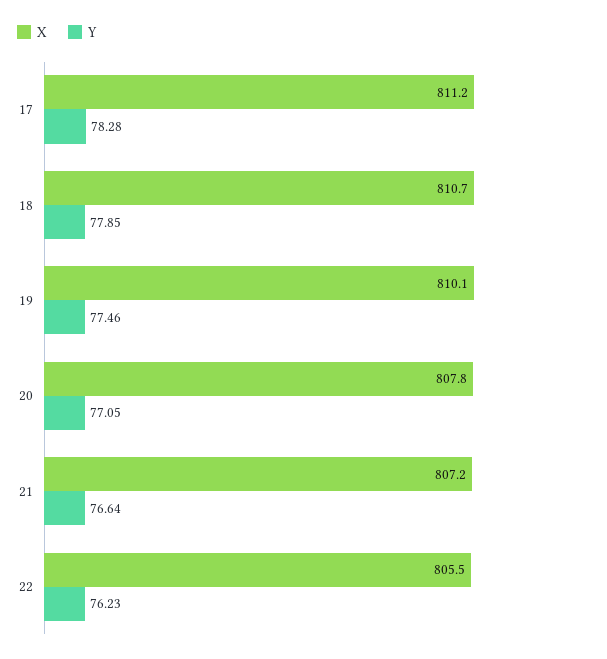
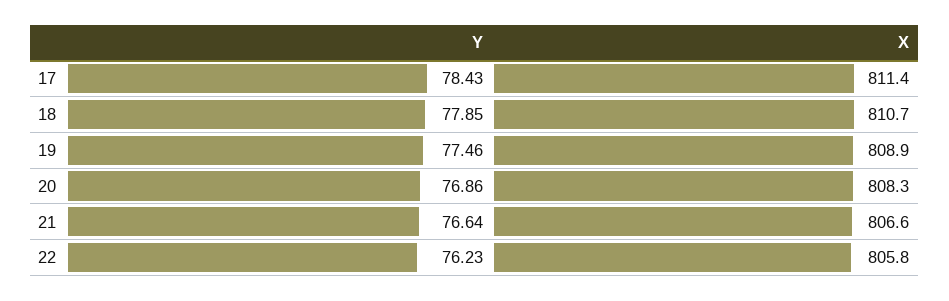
  {
    "X": {
-     "17": 811.2,
+     "17": 811.4,
      "18": 810.7,
-     "19": 810.1,
+     "19": 808.9,
-     "20": 807.8,
+     "20": 808.3,
-     "21": 807.2,
+     "21": 806.6,
-     "22": 805.5
+     "22": 805.8
    },
    "Y": {
-     "17": 78.28,
+     "17": 78.43,
      "18": 77.85,
      "19": 77.46,
-     "20": 77.05,
+     "20": 76.86,
      "21": 76.64,
      "22": 76.23
    }
  }

